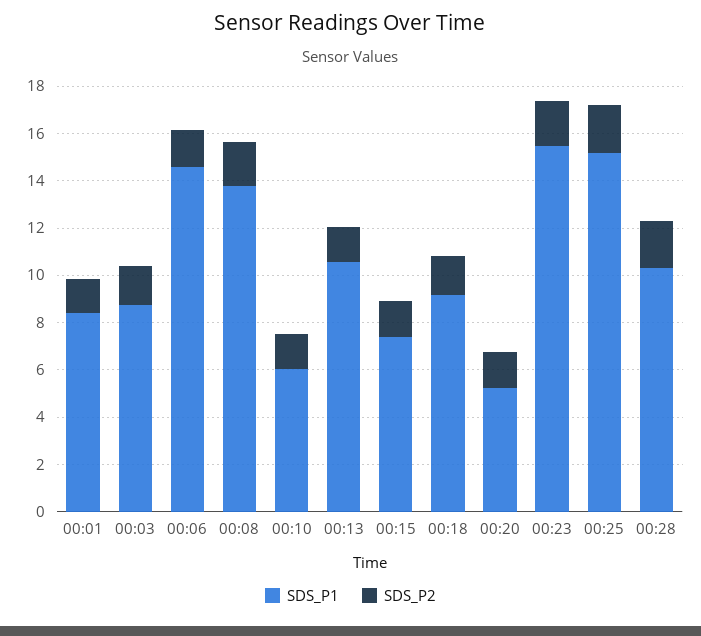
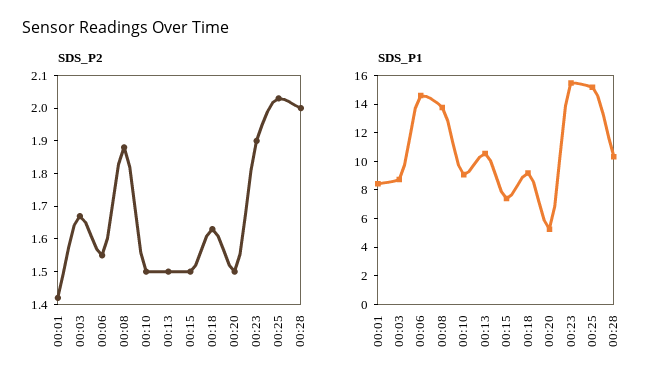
  {
    "SDS_P1": {
      "00:01": 8.5,
      "00:03": 8.5,
      "00:06": 14.5,
      "00:08": 14,
-     "00:10": 6,
+     "00:10": 9,
      "00:13": 10.5,
      "00:15": 7.5,
      "00:18": 9,
      "00:20": 5.5,
      "00:23": 15.5,
      "00:25": 15,
      "00:28": 10.5
    },
    "SDS_P2": {
      "00:01": 1.4,
      "00:03": 1.65,
      "00:06": 1.55,
      "00:08": 1.9,
      "00:10": 1.5,
      "00:13": 1.5,
      "00:15": 1.5,
      "00:18": 1.65,
      "00:20": 1.5,
      "00:23": 1.9,
      "00:25": 2.05,
      "00:28": 2
    }
  }

